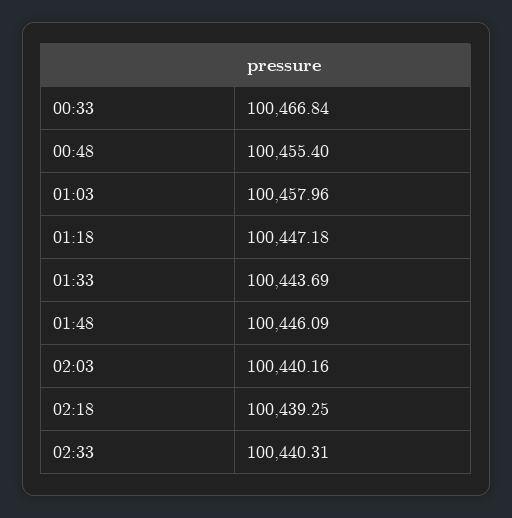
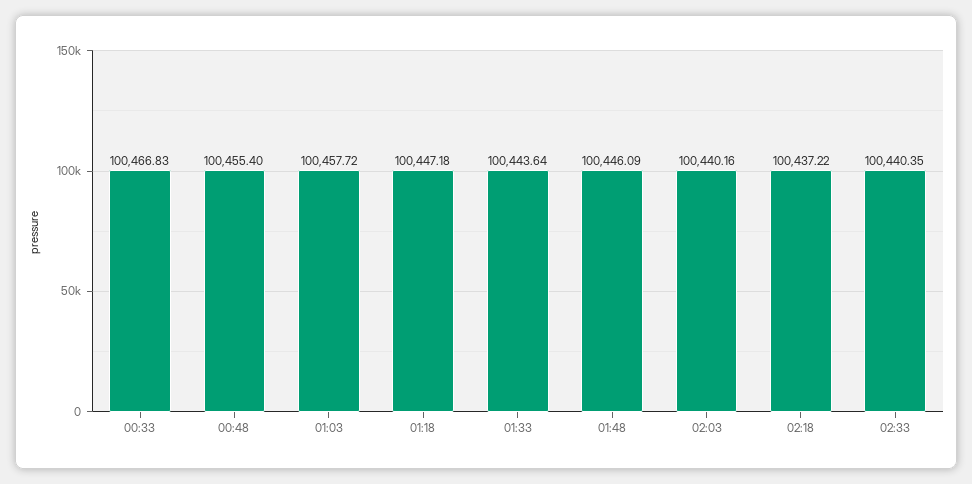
  {
-   "00:33": 100466.84,
+   "00:33": 100466.83,
    "00:48": 100455.4,
-   "01:03": 100457.96,
+   "01:03": 100457.72,
    "01:18": 100447.18,
-   "01:33": 100443.69,
+   "01:33": 100443.64,
    "01:48": 100446.09,
    "02:03": 100440.16,
-   "02:18": 100439.25,
+   "02:18": 100437.22,
-   "02:33": 100440.31
+   "02:33": 100440.35
  }

